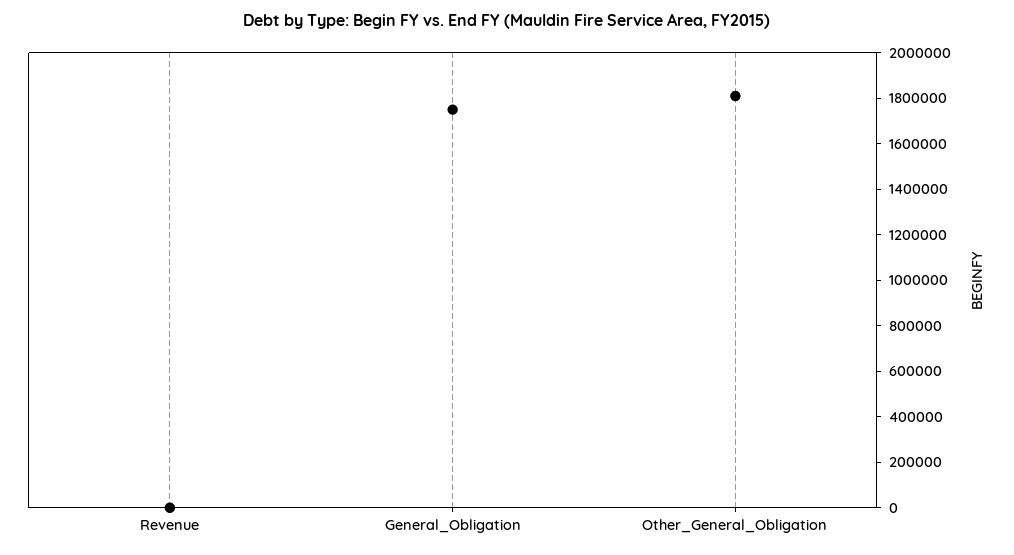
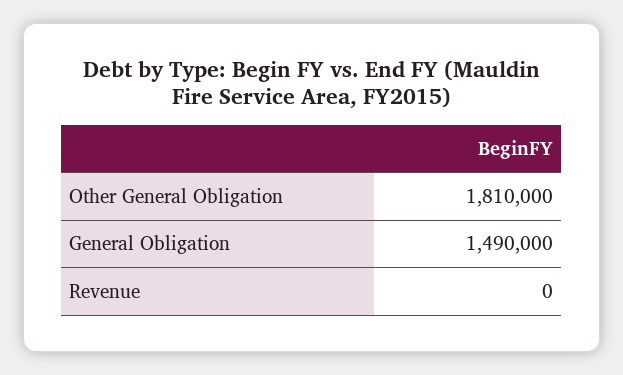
  {
    "Revenue": 0,
-   "General_Obligation": 1750000,
+   "General_Obligation": 1490000,
    "Other_General_Obligation": 1810000
  }

